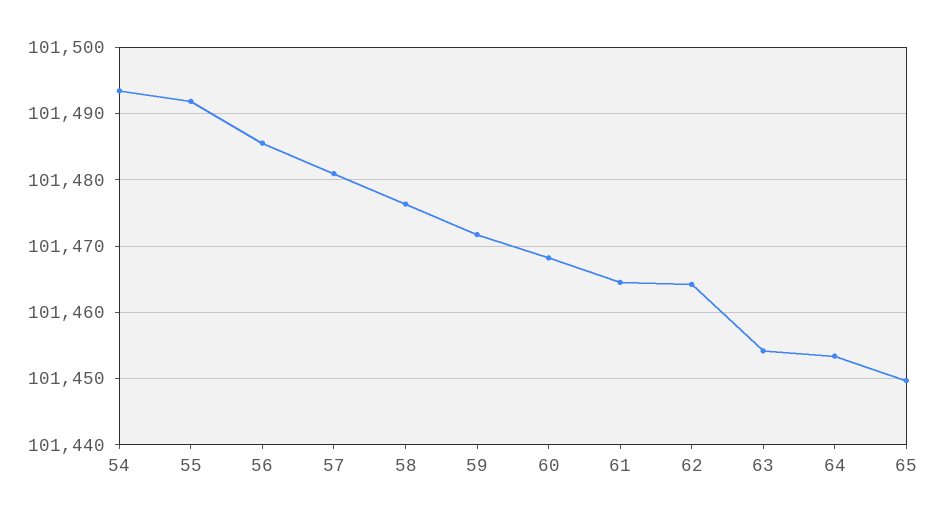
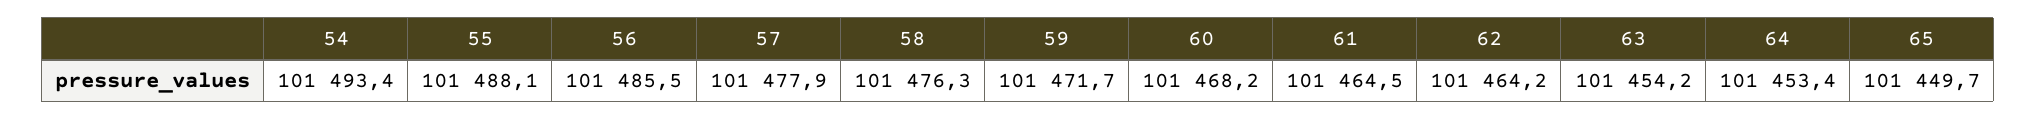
  {
    "54": 101493.4,
-   "55": 101492,
+   "55": 101488.1,
    "56": 101485.5,
-   "57": 101481,
+   "57": 101477.9,
    "58": 101476.3,
    "59": 101471.7,
    "60": 101468.2,
    "61": 101464.5,
    "62": 101464.2,
    "63": 101454.2,
    "64": 101453.4,
    "65": 101449.7
  }

